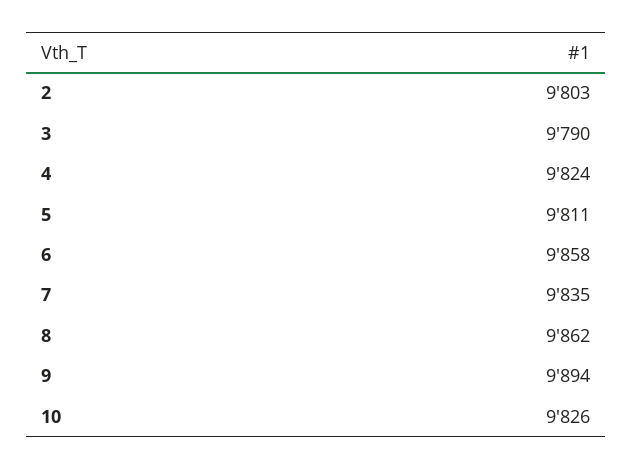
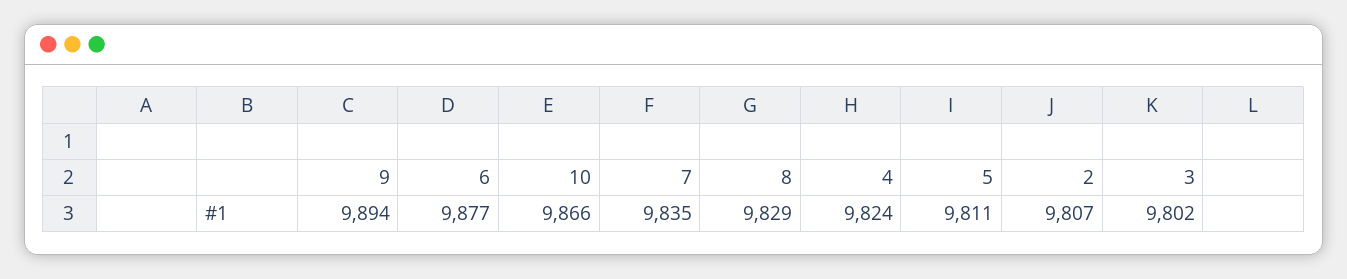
  {
-   "2": 9803,
+   "2": 9807,
-   "3": 9790,
+   "3": 9802,
    "4": 9824,
    "5": 9811,
-   "6": 9858,
+   "6": 9877,
    "7": 9835,
-   "8": 9862,
+   "8": 9829,
    "9": 9894,
-   "10": 9826
+   "10": 9866
  }

